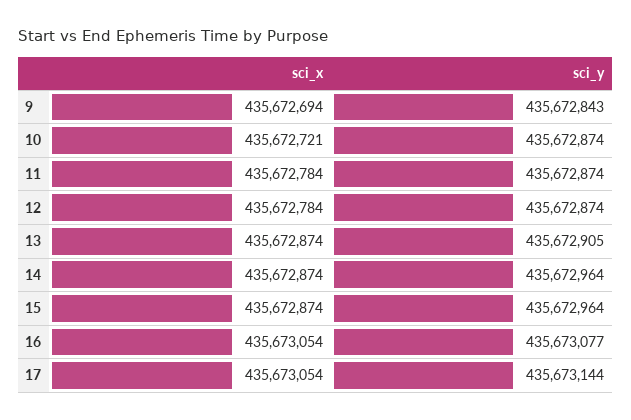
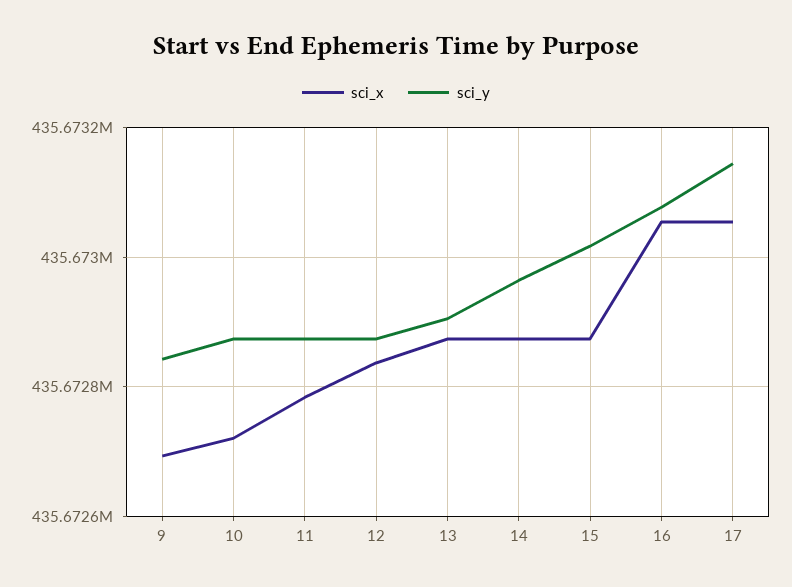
  {
    "sci_x": {
      "9": 435672694,
      "10": 435672721,
      "11": 435672784,
-     "12": 435672784,
+     "12": 435672840,
      "13": 435672874,
      "14": 435672874,
      "15": 435672874,
      "16": 435673054,
      "17": 435673054
    },
    "sci_y": {
      "9": 435672843,
      "10": 435672874,
      "11": 435672874,
      "12": 435672874,
      "13": 435672905,
      "14": 435672964,
-     "15": 435672964,
+     "15": 435673020,
      "16": 435673077,
      "17": 435673144
    }
  }

